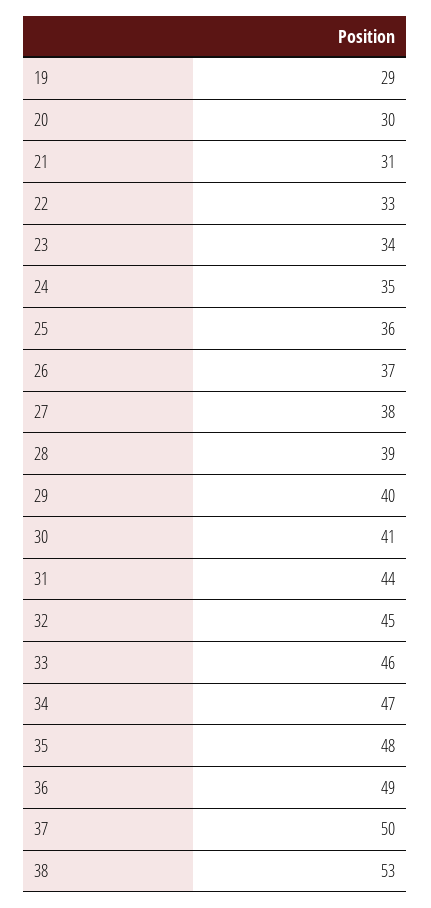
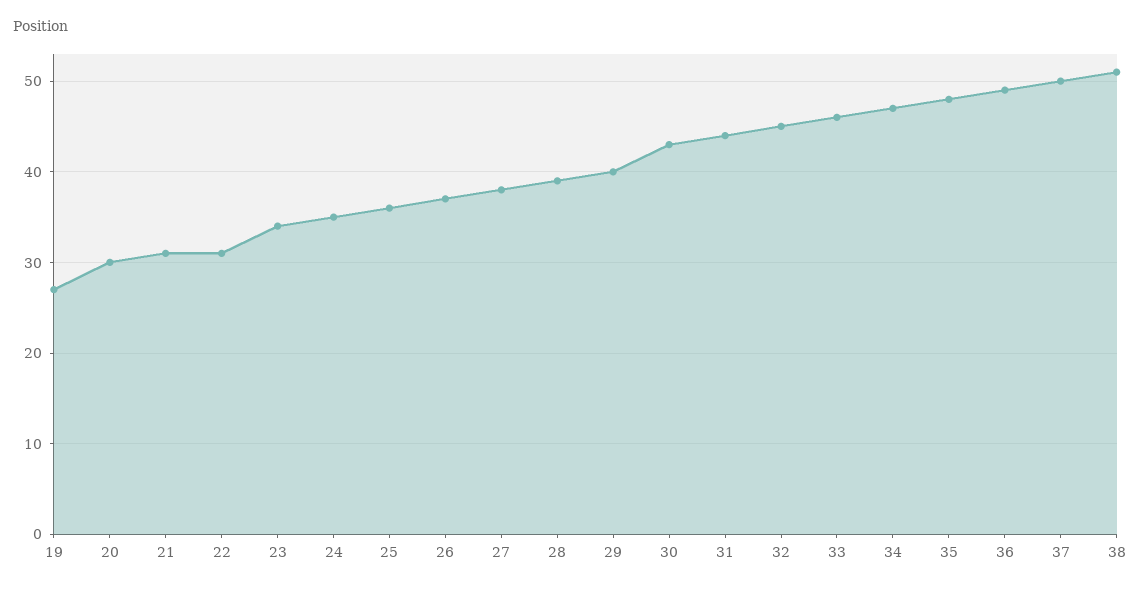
  {
-   "19": 29,
+   "19": 27,
    "20": 30,
    "21": 31,
-   "22": 33,
+   "22": 31,
    "23": 34,
    "24": 35,
    "25": 36,
    "26": 37,
    "27": 38,
    "28": 39,
    "29": 40,
-   "30": 41,
+   "30": 43,
    "31": 44,
    "32": 45,
    "33": 46,
    "34": 47,
    "35": 48,
    "36": 49,
    "37": 50,
-   "38": 53
+   "38": 51
  }

